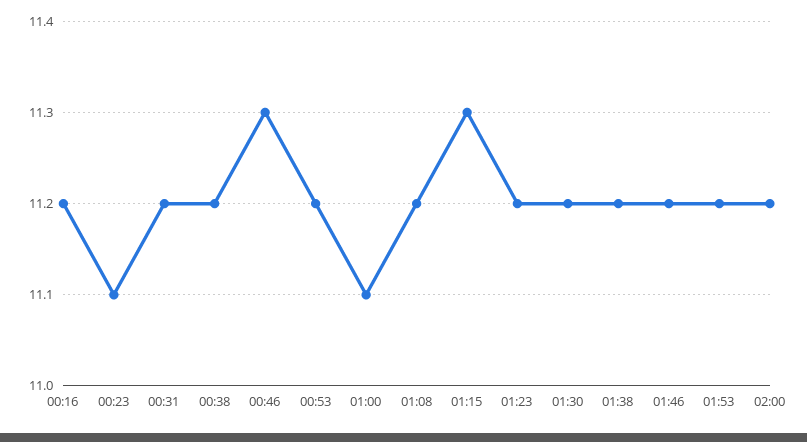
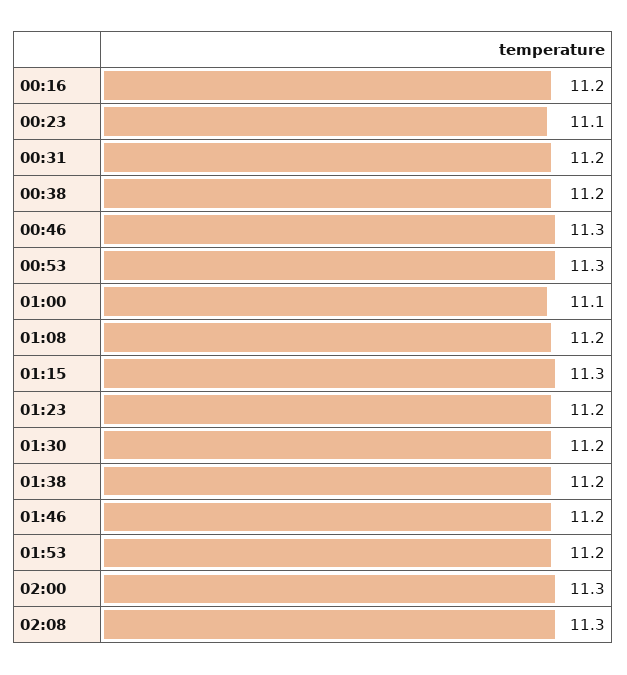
  {
    "00:16": 11.2,
    "00:23": 11.1,
    "00:31": 11.2,
    "00:38": 11.2,
    "00:46": 11.3,
-   "00:53": 11.2,
+   "00:53": 11.3,
    "01:00": 11.1,
    "01:08": 11.2,
    "01:15": 11.3,
    "01:23": 11.2,
    "01:30": 11.2,
    "01:38": 11.2,
    "01:46": 11.2,
    "01:53": 11.2,
-   "02:00": 11.2
+   "02:00": 11.3,
+   "02:08": 11.3
  }

